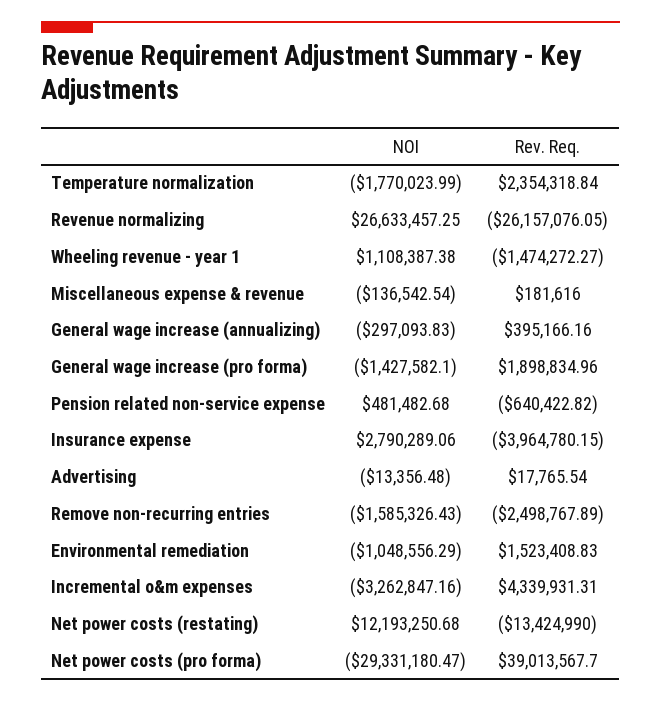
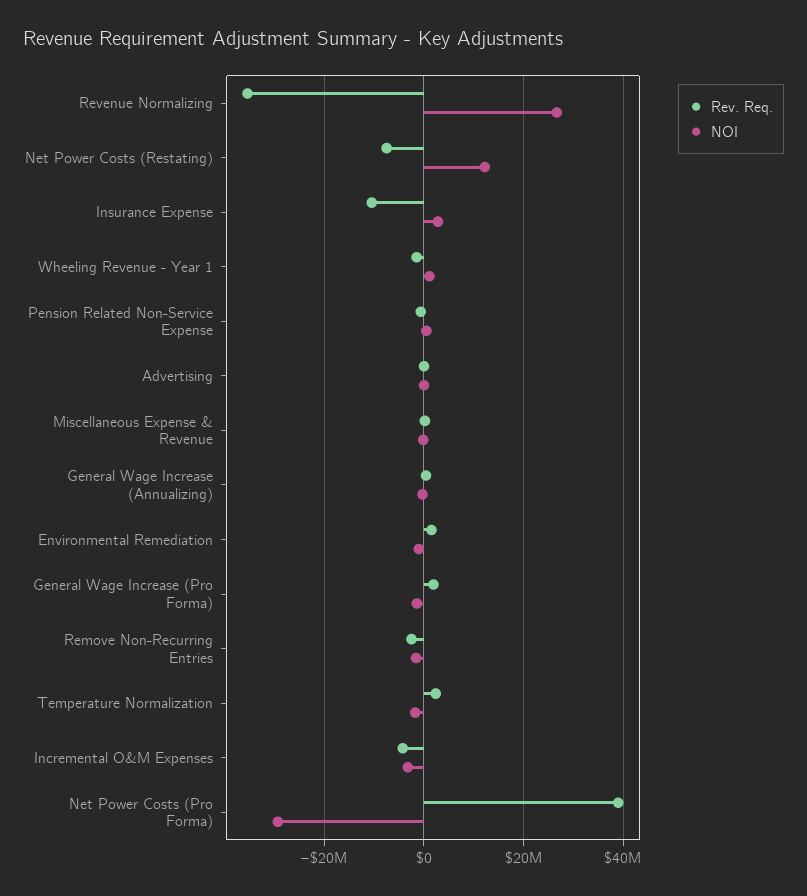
  {
    "NOI": {
      "Temperature normalization": -1770023.99,
      "Revenue normalizing": 26633457.25,
      "Wheeling revenue - year 1": 1108387.38,
      "Miscellaneous expense & revenue": -136542.54,
      "General wage increase (annualizing)": -297093.83,
      "General wage increase (pro forma)": -1427582.1,
      "Pension related non-service expense": 481482.68,
      "Insurance expense": 2790289.06,
      "Advertising": -13356.48,
      "Remove non-recurring entries": -1585326.43,
      "Environmental remediation": -1048556.29,
      "Incremental o&m expenses": -3262847.16,
      "Net power costs (restating)": 12193250.68,
      "Net power costs (pro forma)": -29331180.47
    },
    "Rev. Req.": {
      "Temperature normalization": 2354318.84,
-     "Revenue normalizing": -26157076.05,
+     "Revenue normalizing": -36000000,
      "Wheeling revenue - year 1": -1474272.27,
      "Miscellaneous expense & revenue": 181616,
      "General wage increase (annualizing)": 395166.16,
      "General wage increase (pro forma)": 1898834.96,
      "Pension related non-service expense": -640422.82,
-     "Insurance expense": -3964780.15,
+     "Insurance expense": -10000000,
      "Advertising": 17765.54,
      "Remove non-recurring entries": -2498767.89,
      "Environmental remediation": 1523408.83,
-     "Incremental o&m expenses": 4339931.31,
+     "Incremental o&m expenses": -4000000,
-     "Net power costs (restating)": -13424990,
+     "Net power costs (restating)": -8000000,
      "Net power costs (pro forma)": 39013567.7
    }
  }

